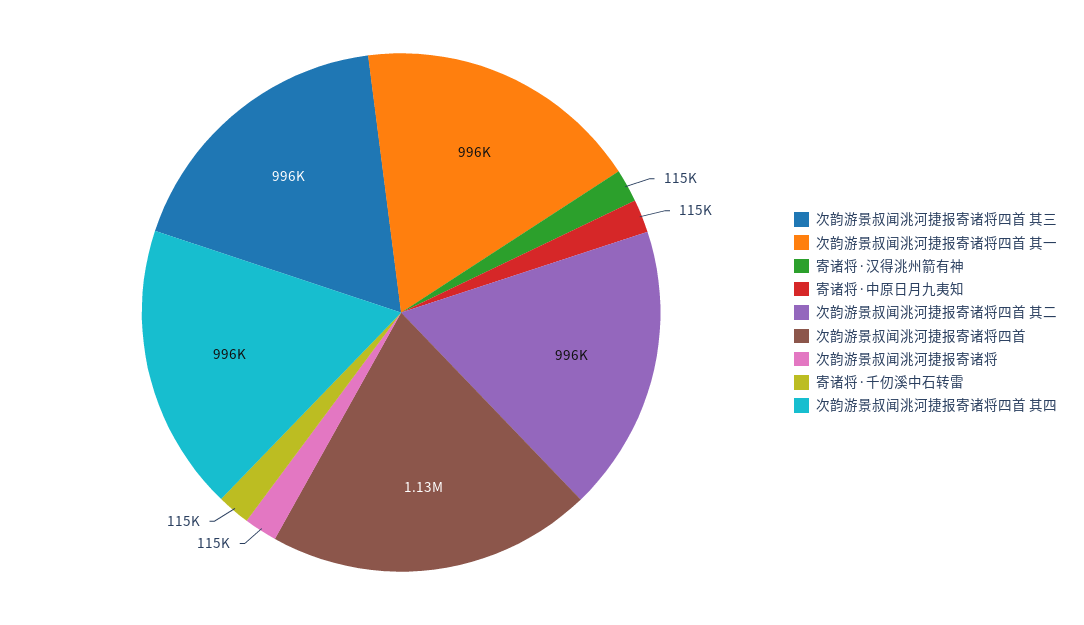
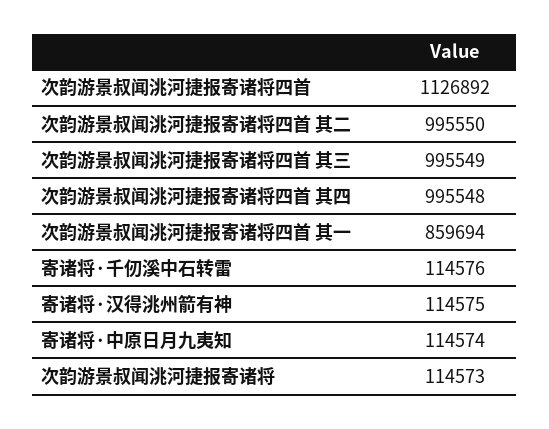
  {
    "次韵游景叔闻洮河捷报寄诸将四首 其三": 995549,
-   "次韵游景叔闻洮河捷报寄诸将四首 其一": 996000,
+   "次韵游景叔闻洮河捷报寄诸将四首 其一": 859694,
    "寄诸将·汉得洮州箭有神": 114575,
    "寄诸将·中原日月九夷知": 114574,
    "次韵游景叔闻洮河捷报寄诸将四首 其二": 995550,
    "次韵游景叔闻洮河捷报寄诸将四首": 1126892,
    "次韵游景叔闻洮河捷报寄诸将": 114573,
    "寄诸将·千仞溪中石转雷": 114576,
    "次韵游景叔闻洮河捷报寄诸将四首 其四": 995548
  }

